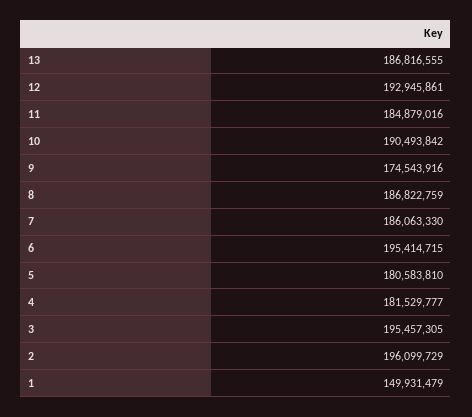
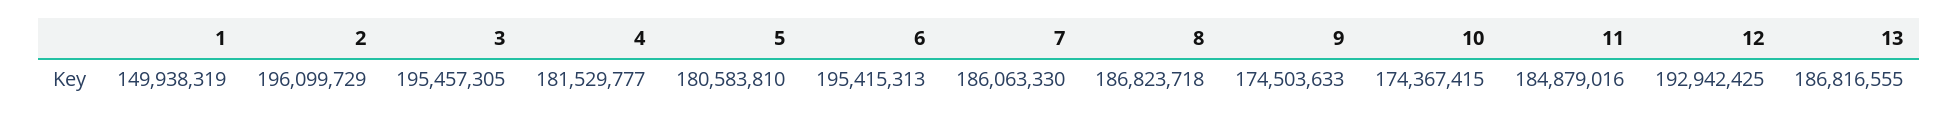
  {
    "13": 186816555,
-   "12": 192945861,
+   "12": 192942425,
    "11": 184879016,
-   "10": 190493842,
+   "10": 174367415,
-   "9": 174543916,
+   "9": 174503633,
-   "8": 186822759,
+   "8": 186823718,
    "7": 186063330,
-   "6": 195414715,
+   "6": 195415313,
    "5": 180583810,
    "4": 181529777,
    "3": 195457305,
    "2": 196099729,
-   "1": 149931479
+   "1": 149938319
  }

